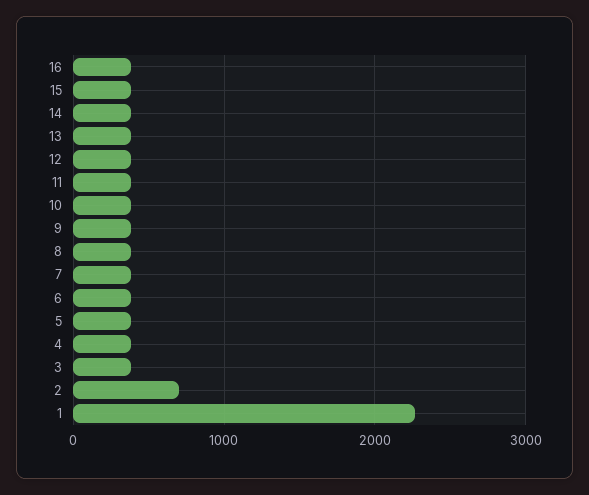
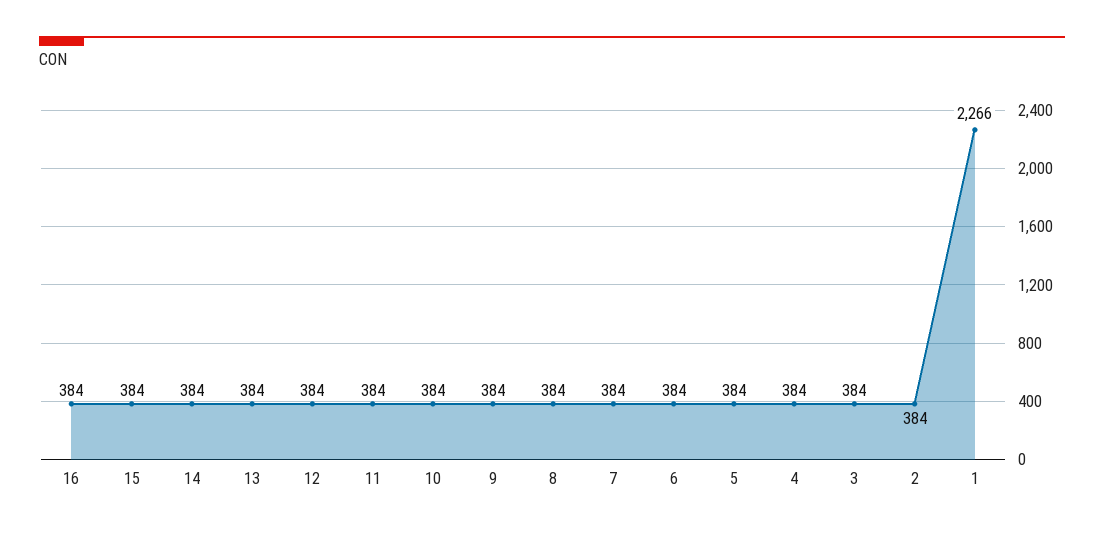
  {
    "16": 384,
    "15": 384,
    "14": 384,
    "13": 384,
    "12": 384,
    "11": 384,
    "10": 384,
    "9": 384,
    "8": 384,
    "7": 384,
    "6": 384,
    "5": 384,
    "4": 384,
    "3": 384,
-   "2": 700,
+   "2": 384,
    "1": 2266
  }

